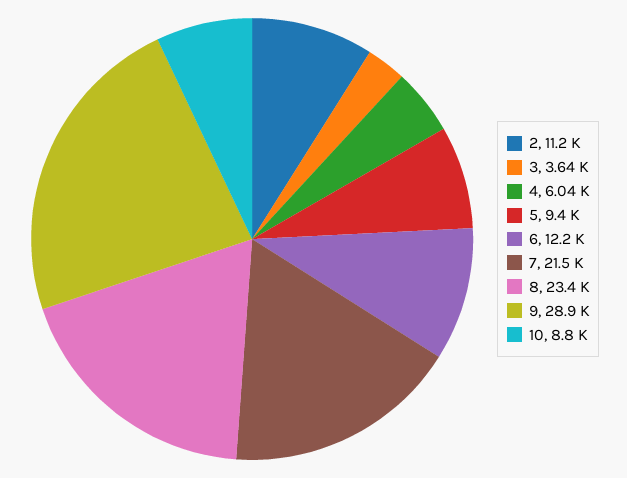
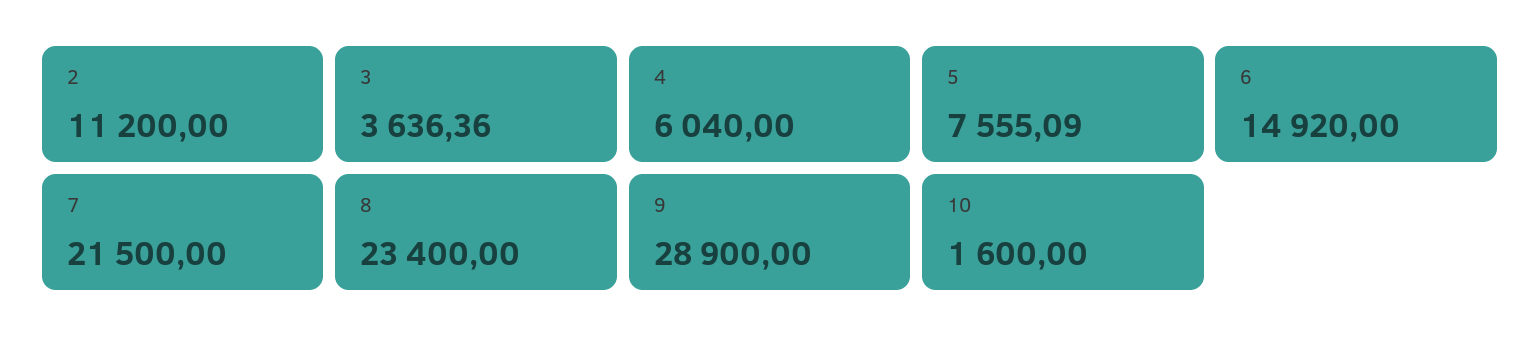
  {
    "2": 11200,
    "3": 3636.36,
    "4": 6040,
-   "5": 9400,
+   "5": 7555.09,
-   "6": 12200,
+   "6": 14920,
    "7": 21500,
    "8": 23400,
    "9": 28900,
-   "10": 8800
+   "10": 1600
  }

